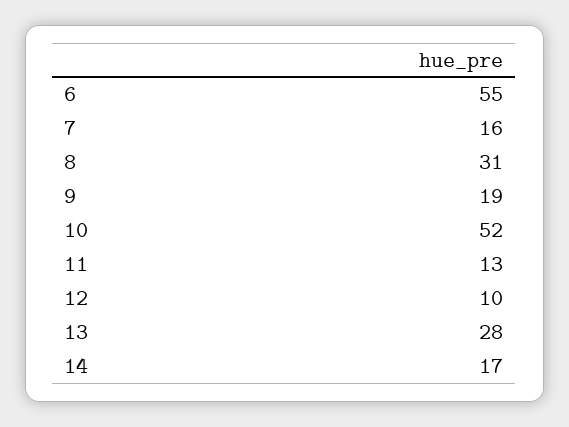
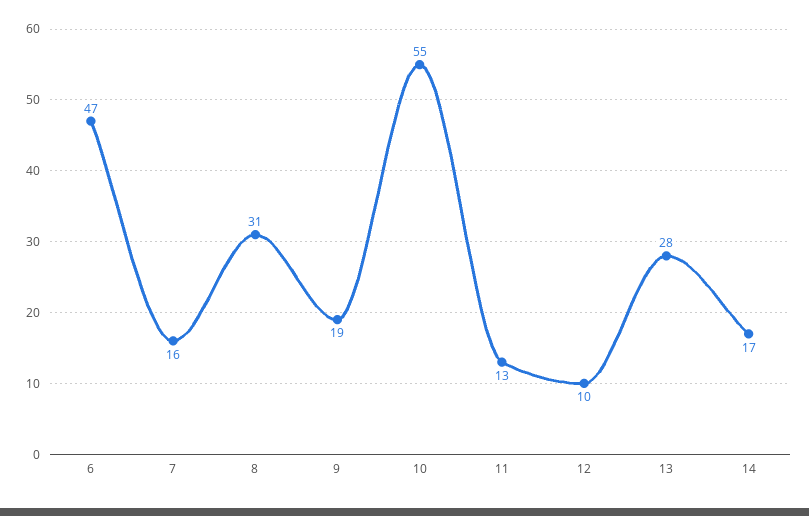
  {
-   "6": 55,
+   "6": 47,
    "7": 16,
    "8": 31,
    "9": 19,
-   "10": 52,
+   "10": 55,
    "11": 13,
    "12": 10,
    "13": 28,
    "14": 17
  }

